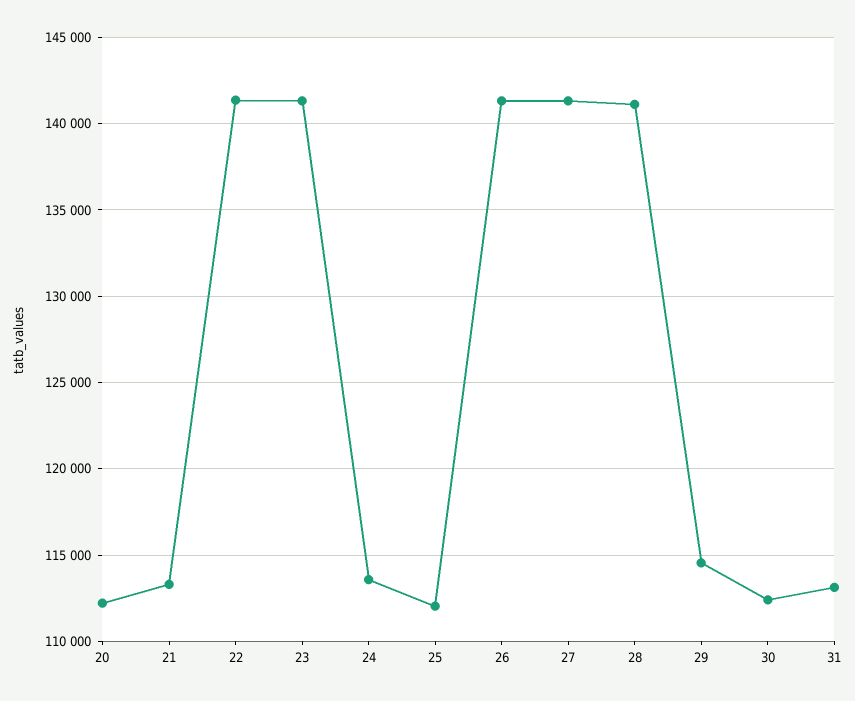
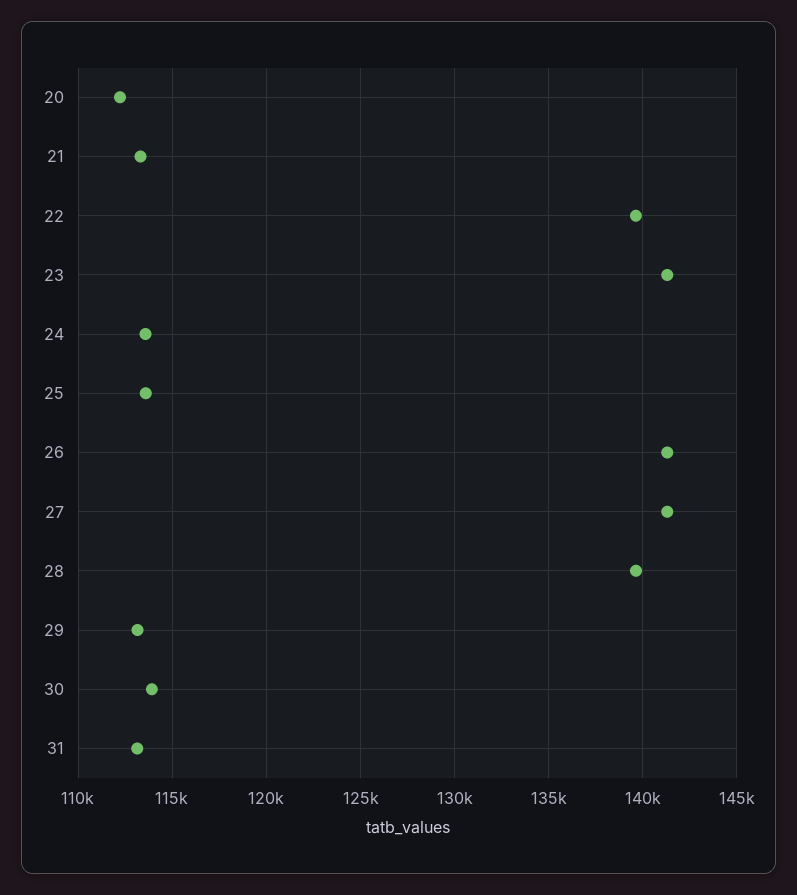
  {
    "20": 112000,
    "21": 113500,
-   "22": 141500,
+   "22": 139500,
    "23": 141500,
    "24": 113500,
-   "25": 112000,
+   "25": 113500,
    "26": 141500,
    "27": 141500,
-   "28": 141000,
+   "28": 139500,
-   "29": 114500,
+   "29": 113000,
-   "30": 112500,
+   "30": 114000,
    "31": 113000
  }

